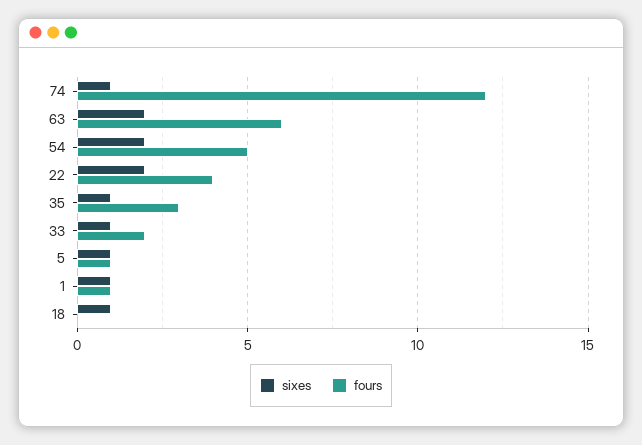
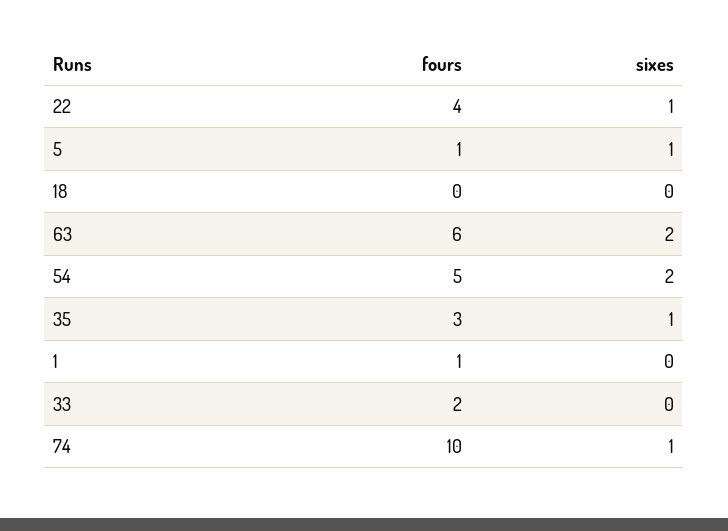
  {
    "sixes": {
      "74": 1,
      "63": 2,
      "54": 2,
-     "22": 2,
+     "22": 1,
      "35": 1,
-     "33": 1,
+     "33": 0,
      "5": 1,
-     "1": 1,
+     "1": 0,
-     "18": 1
+     "18": 0
    },
    "fours": {
-     "74": 12,
+     "74": 10,
      "63": 6,
      "54": 5,
      "22": 4,
      "35": 3,
      "33": 2,
      "5": 1,
      "1": 1,
      "18": 0
    }
  }

